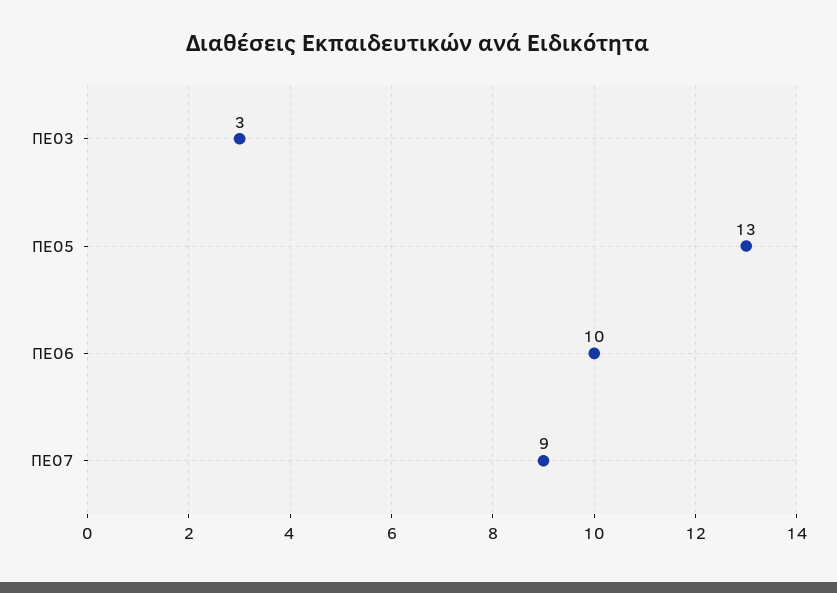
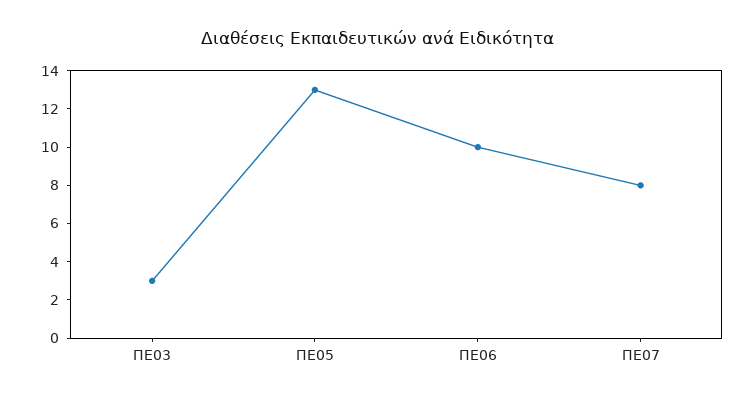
  {
    "ΠΕ03": 3,
    "ΠΕ05": 13,
    "ΠΕ06": 10,
-   "ΠΕ07": 9
+   "ΠΕ07": 8
  }

